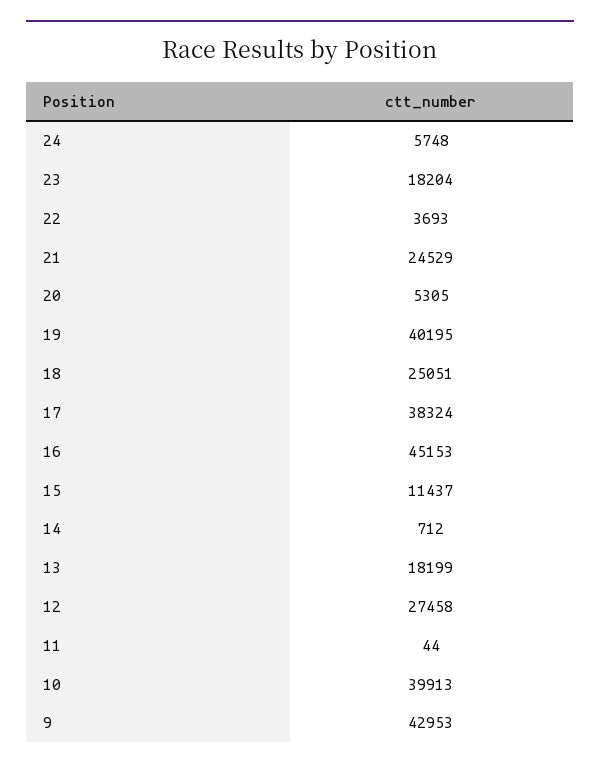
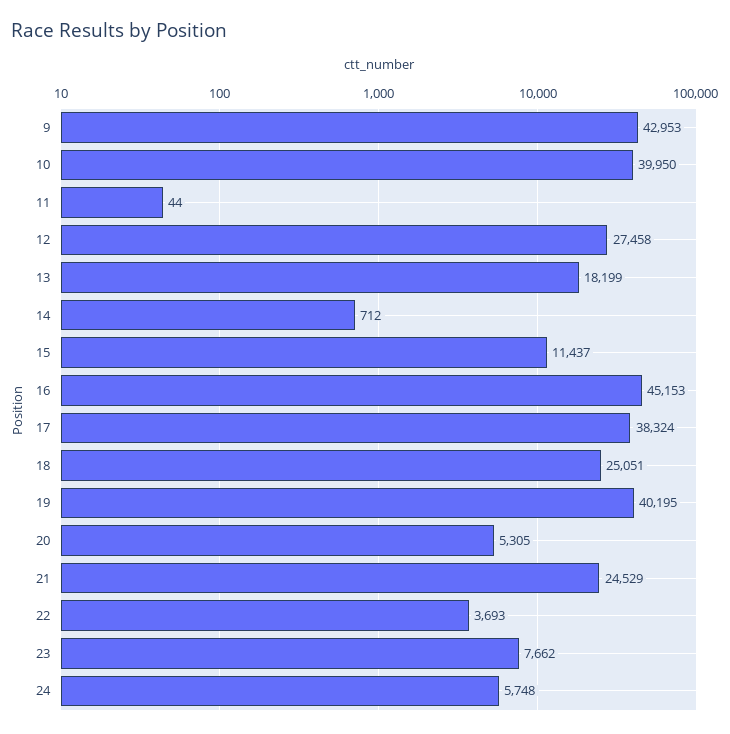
  {
    "24": 5748,
-   "23": 18204,
+   "23": 7662,
    "22": 3693,
    "21": 24529,
    "20": 5305,
    "19": 40195,
    "18": 25051,
    "17": 38324,
    "16": 45153,
    "15": 11437,
    "14": 712,
    "13": 18199,
    "12": 27458,
    "11": 44,
-   "10": 39913,
+   "10": 39950,
    "9": 42953
  }

